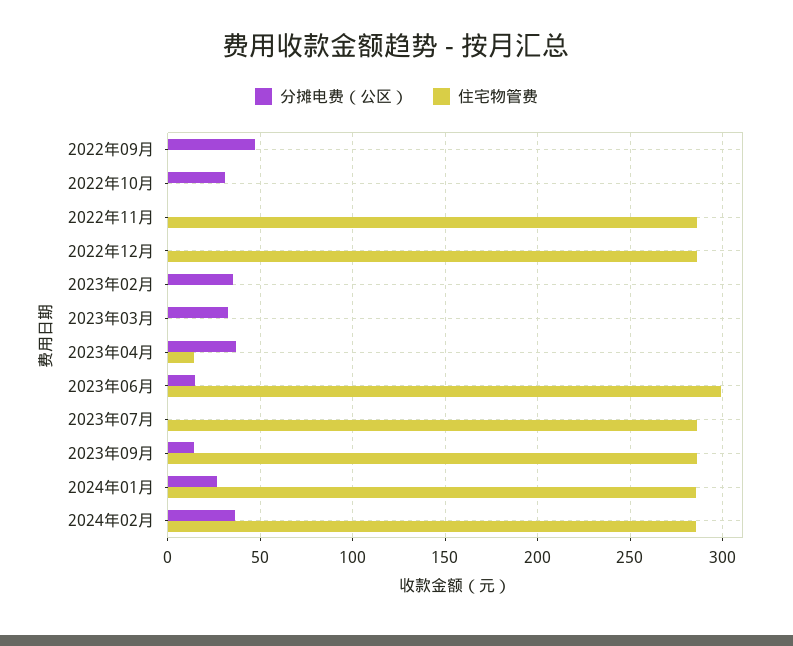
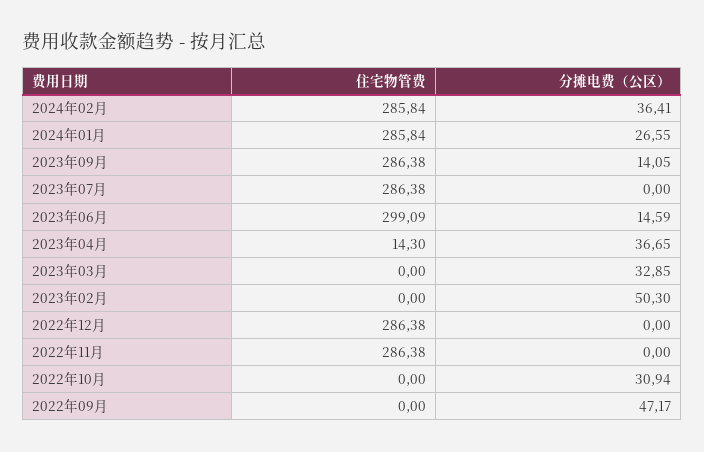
  {
    "分摊电费（公区）": {
      "2022年09月": 47.17,
      "2022年10月": 30.94,
      "2022年11月": 0,
      "2022年12月": 0,
-     "2023年02月": 35,
+     "2023年02月": 50.3,
      "2023年03月": 32.85,
      "2023年04月": 36.65,
      "2023年06月": 14.59,
      "2023年07月": 0,
      "2023年09月": 14.05,
      "2024年01月": 26.55,
      "2024年02月": 36.41
    },
    "住宅物管费": {
      "2022年09月": 0,
      "2022年10月": 0,
      "2022年11月": 286.38,
      "2022年12月": 286.38,
      "2023年02月": 0,
      "2023年03月": 0,
      "2023年04月": 14.3,
      "2023年06月": 299.09,
      "2023年07月": 286.38,
      "2023年09月": 286.38,
      "2024年01月": 285.84,
      "2024年02月": 285.84
    }
  }

